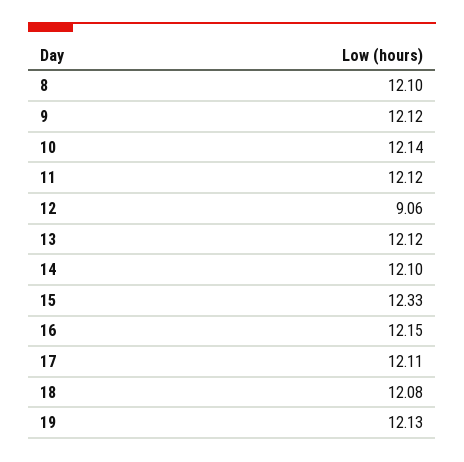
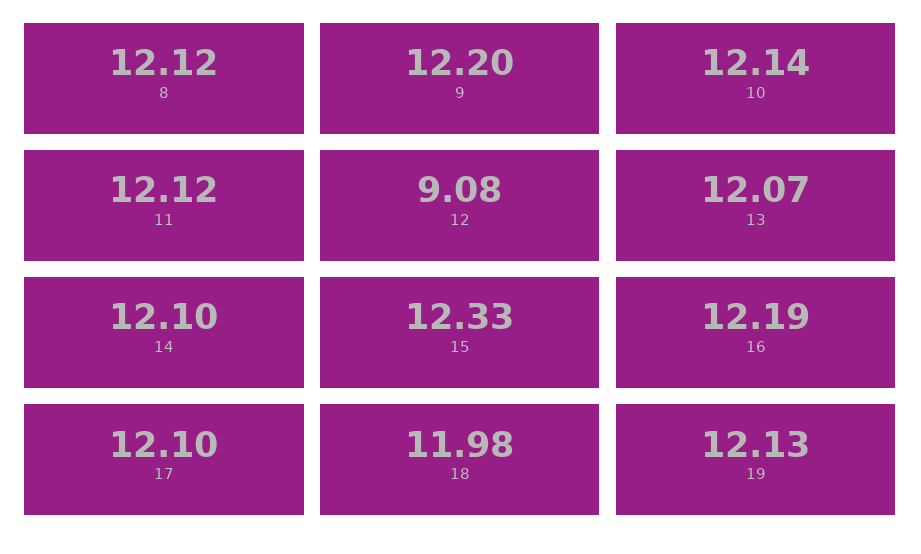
  {
-   "8": 12.1,
+   "8": 12.12,
-   "9": 12.12,
+   "9": 12.2,
    "10": 12.14,
    "11": 12.12,
-   "12": 9.06,
+   "12": 9.08,
-   "13": 12.12,
+   "13": 12.07,
    "14": 12.1,
    "15": 12.33,
-   "16": 12.15,
+   "16": 12.19,
-   "17": 12.11,
+   "17": 12.1,
-   "18": 12.08,
+   "18": 11.98,
    "19": 12.13
  }

